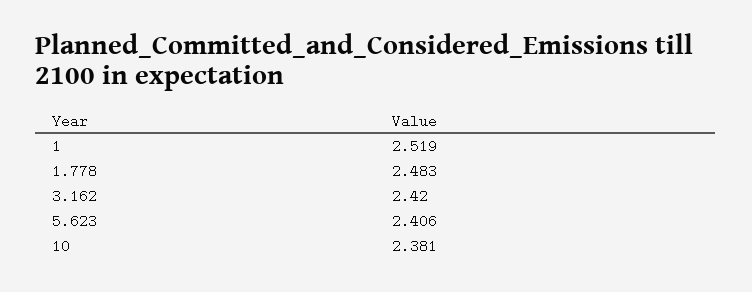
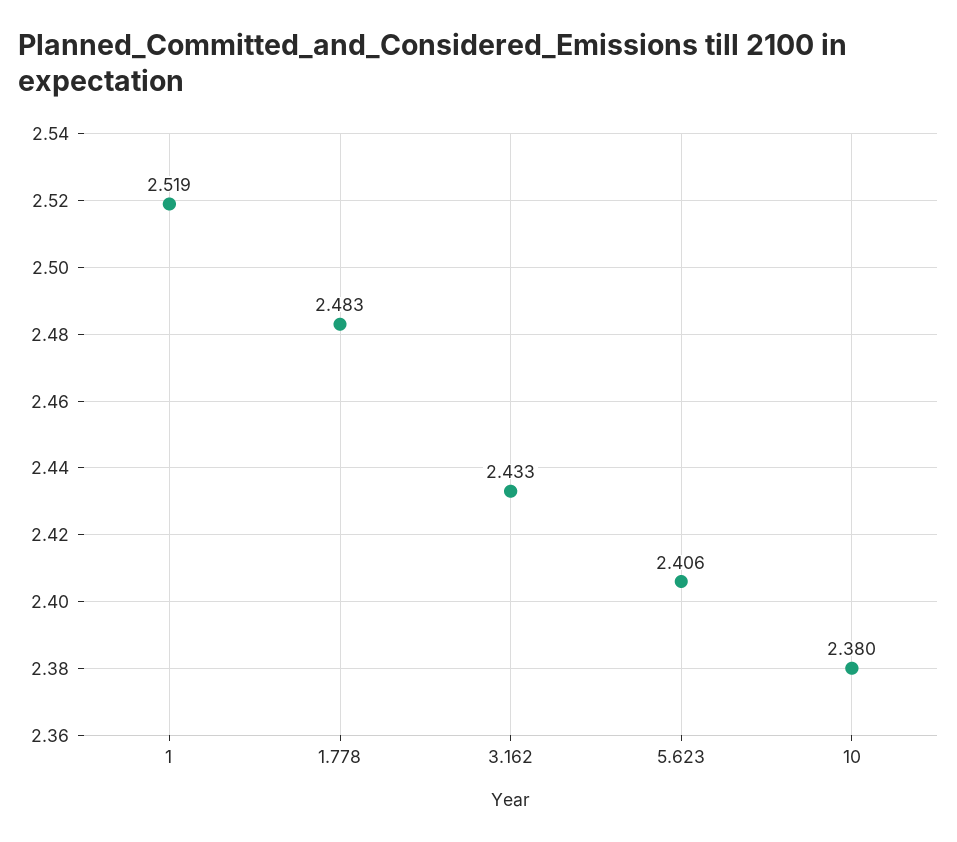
  {
    "1": 2.519,
    "1.778": 2.483,
-   "3.162": 2.42,
+   "3.162": 2.433,
    "5.623": 2.406,
-   "10": 2.381
+   "10": 2.38
  }

